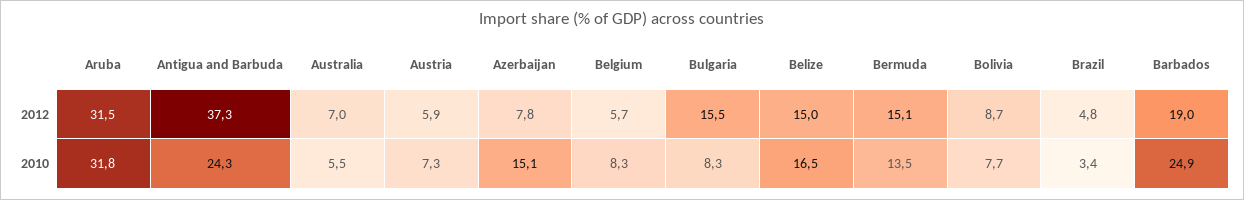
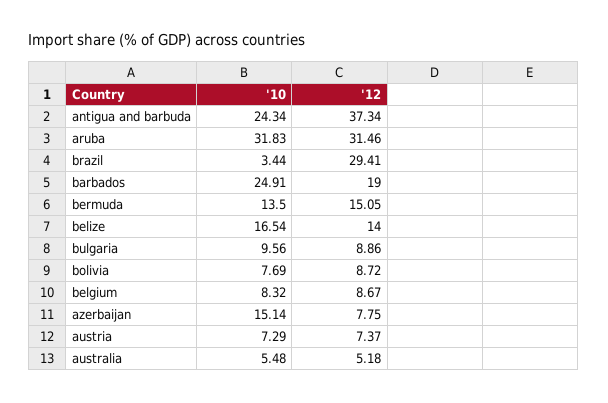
  {
    "Aruba": {
      "2012": 31.46,
      "2010": 31.83
    },
    "Antigua and Barbuda": {
      "2012": 37.34,
      "2010": 24.34
    },
    "Australia": {
-     "2012": 7,
+     "2012": 5.18,
      "2010": 5.48
    },
    "Austria": {
-     "2012": 5.9,
+     "2012": 7.37,
      "2010": 7.29
    },
    "Azerbaijan": {
      "2012": 7.75,
      "2010": 15.14
    },
    "Belgium": {
-     "2012": 5.7,
+     "2012": 8.67,
      "2010": 8.32
    },
    "Bulgaria": {
-     "2012": 15.5,
+     "2012": 8.86,
-     "2010": 8.3
+     "2010": 9.56
    },
    "Belize": {
-     "2012": 15,
+     "2012": 14,
      "2010": 16.54
    },
    "Bermuda": {
      "2012": 15.05,
      "2010": 13.5
    },
    "Bolivia": {
      "2012": 8.72,
      "2010": 7.69
    },
    "Brazil": {
-     "2012": 4.8,
+     "2012": 29.41,
      "2010": 3.44
    },
    "Barbados": {
      "2012": 19,
      "2010": 24.91
    }
  }

